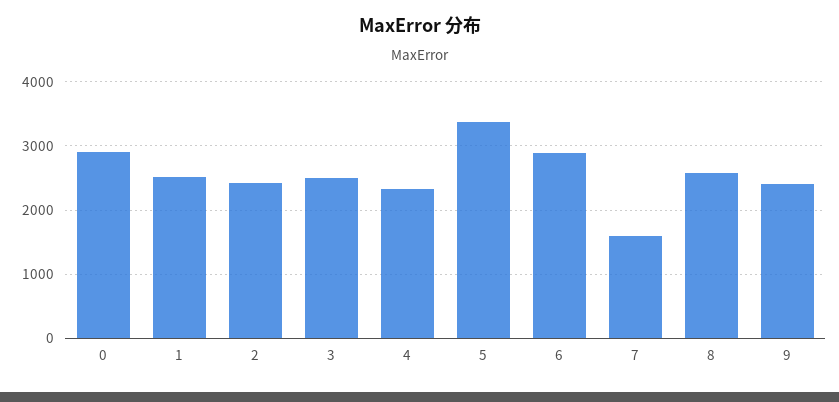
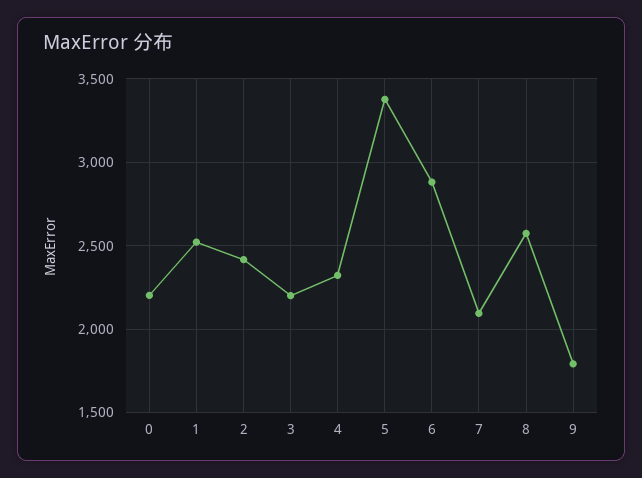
  {
-   "0": 2900,
+   "0": 2200,
    "1": 2500,
    "2": 2400,
-   "3": 2500,
+   "3": 2200,
    "4": 2300,
    "5": 3400,
    "6": 2900,
-   "7": 1600,
+   "7": 2100,
    "8": 2550,
-   "9": 2400
+   "9": 1800
  }

